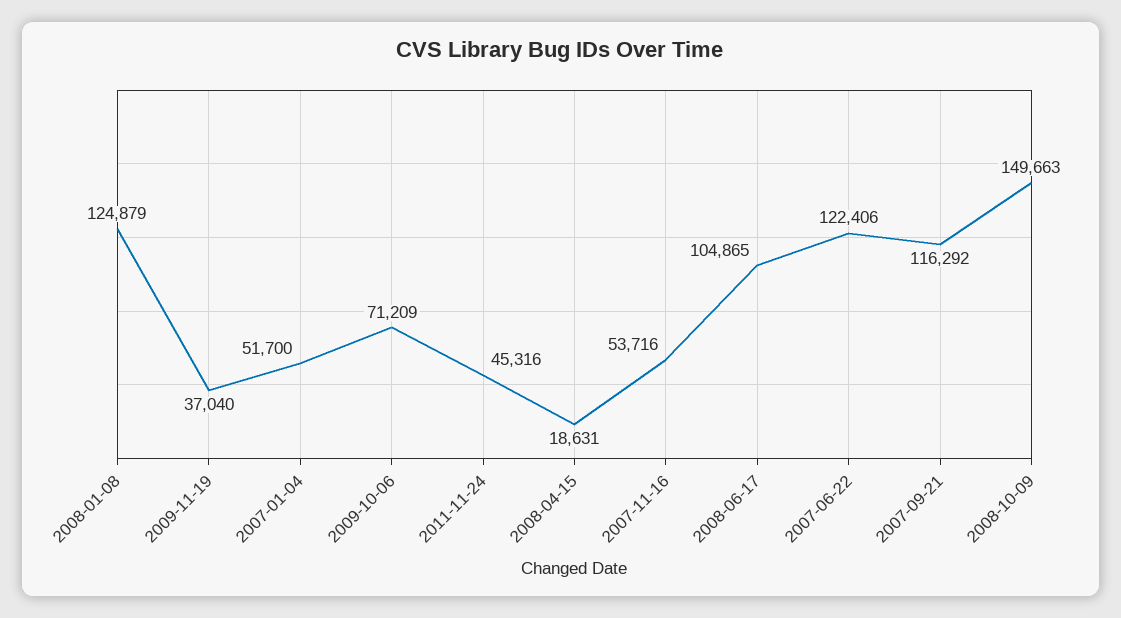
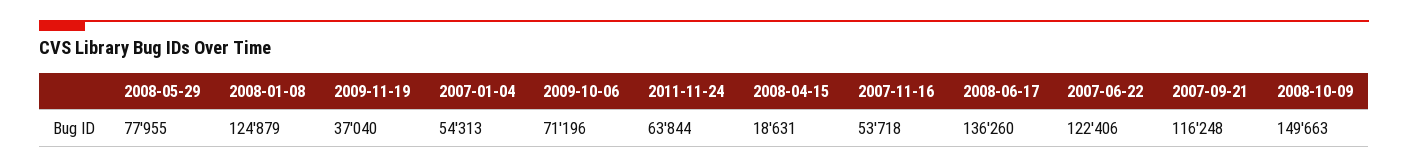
  {
    "2008-01-08": 124879,
    "2009-11-19": 37040,
-   "2007-01-04": 51700,
+   "2007-01-04": 54313,
-   "2009-10-06": 71209,
+   "2009-10-06": 71196,
-   "2011-11-24": 45316,
+   "2011-11-24": 63844,
    "2008-04-15": 18631,
-   "2007-11-16": 53716,
+   "2007-11-16": 53718,
-   "2008-06-17": 104865,
+   "2008-06-17": 136260,
    "2007-06-22": 122406,
-   "2007-09-21": 116292,
+   "2007-09-21": 116248,
-   "2008-10-09": 149663
+   "2008-10-09": 149663,
+   "2008-05-29": 77955
  }

